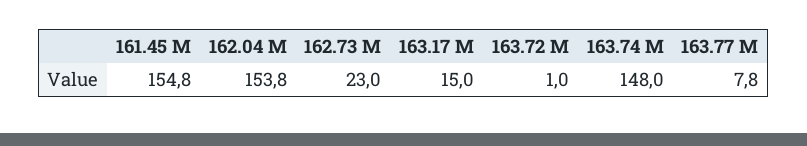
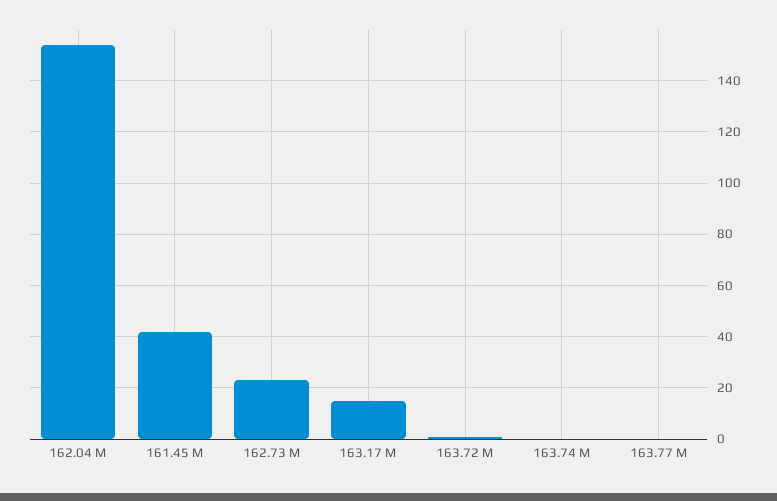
  {
-   "161.45 M": 154.8,
+   "161.45 M": 42.5,
    "162.04 M": 153.8,
    "162.73 M": 23,
    "163.17 M": 15,
    "163.72 M": 1,
-   "163.74 M": 148,
+   "163.74 M": 0,
-   "163.77 M": 7.8
+   "163.77 M": 0
  }

